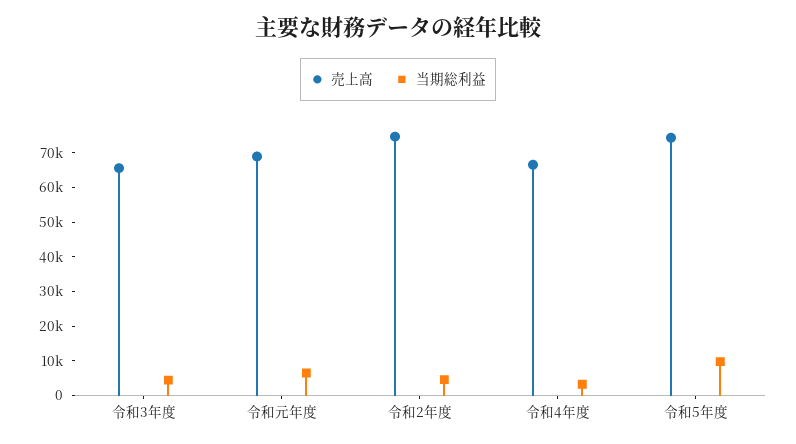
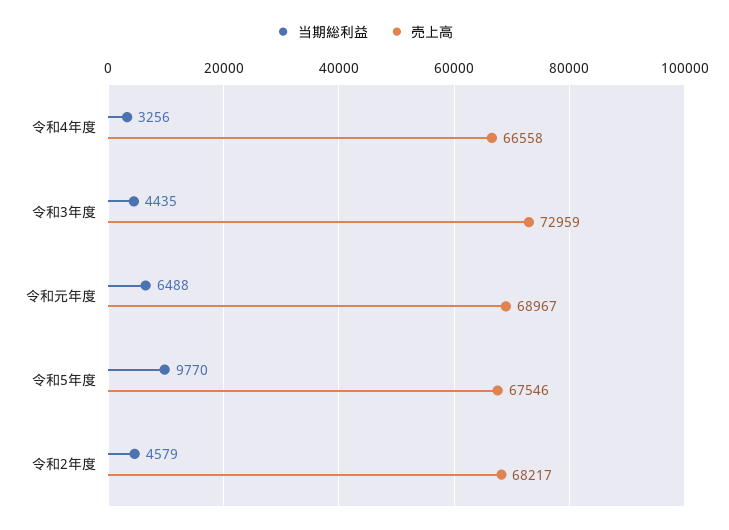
  {
    "売上高": {
-     "令和3年度": 65000,
+     "令和3年度": 72959,
      "令和元年度": 68967,
-     "令和2年度": 75000,
+     "令和2年度": 68217,
      "令和4年度": 66558,
-     "令和5年度": 75000
+     "令和5年度": 67546
    },
    "当期総利益": {
      "令和3年度": 4435,
      "令和元年度": 6488,
      "令和2年度": 4579,
      "令和4年度": 3256,
      "令和5年度": 9770
    }
  }

